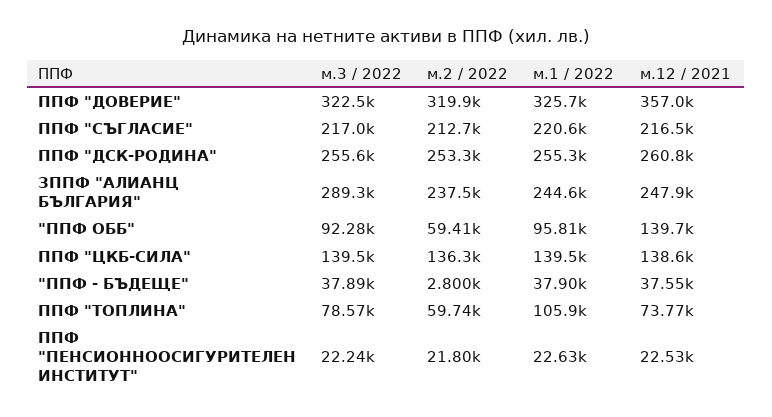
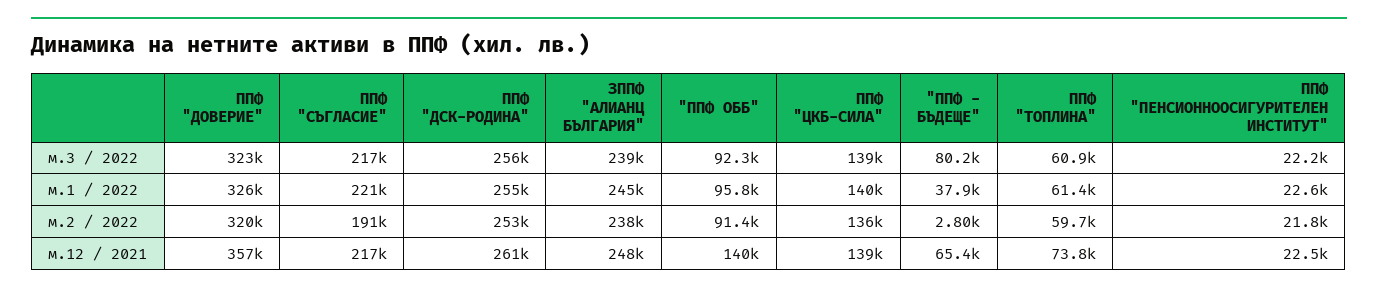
  {
    "м.3 / 2022": {
      "ППФ \"ДОВЕРИЕ\"": 322500,
      "ППФ \"СЪГЛАСИЕ\"": 217000,
      "ППФ \"ДСК-РОДИНА\"": 255600,
-     "ЗППФ \"АЛИАНЦ БЪЛГАРИЯ\"": 289300,
+     "ЗППФ \"АЛИАНЦ БЪЛГАРИЯ\"": 239000,
      "\"ППФ ОББ\"": 92280,
      "ППФ \"ЦКБ-СИЛА\"": 139500,
-     "\"ППФ - БЪДЕЩЕ\"": 37890,
+     "\"ППФ - БЪДЕЩЕ\"": 80200,
-     "ППФ \"ТОПЛИНА\"": 78570,
+     "ППФ \"ТОПЛИНА\"": 60900,
      "ППФ \"ПЕНСИОННООСИГУРИТЕЛЕН ИНСТИТУТ\"": 22240
    },
    "м.2 / 2022": {
      "ППФ \"ДОВЕРИЕ\"": 319900,
-     "ППФ \"СЪГЛАСИЕ\"": 212700,
+     "ППФ \"СЪГЛАСИЕ\"": 191000,
      "ППФ \"ДСК-РОДИНА\"": 253300,
      "ЗППФ \"АЛИАНЦ БЪЛГАРИЯ\"": 237500,
-     "\"ППФ ОББ\"": 59410,
+     "\"ППФ ОББ\"": 91400,
      "ППФ \"ЦКБ-СИЛА\"": 136300,
      "\"ППФ - БЪДЕЩЕ\"": 2800,
      "ППФ \"ТОПЛИНА\"": 59740,
      "ППФ \"ПЕНСИОННООСИГУРИТЕЛЕН ИНСТИТУТ\"": 21800
    },
    "м.1 / 2022": {
      "ППФ \"ДОВЕРИЕ\"": 325700,
      "ППФ \"СЪГЛАСИЕ\"": 220600,
      "ППФ \"ДСК-РОДИНА\"": 255300,
      "ЗППФ \"АЛИАНЦ БЪЛГАРИЯ\"": 244600,
      "\"ППФ ОББ\"": 95810,
      "ППФ \"ЦКБ-СИЛА\"": 139500,
      "\"ППФ - БЪДЕЩЕ\"": 37900,
-     "ППФ \"ТОПЛИНА\"": 105900,
+     "ППФ \"ТОПЛИНА\"": 61400,
      "ППФ \"ПЕНСИОННООСИГУРИТЕЛЕН ИНСТИТУТ\"": 22630
    },
    "м.12 / 2021": {
      "ППФ \"ДОВЕРИЕ\"": 357000,
      "ППФ \"СЪГЛАСИЕ\"": 216500,
      "ППФ \"ДСК-РОДИНА\"": 260800,
      "ЗППФ \"АЛИАНЦ БЪЛГАРИЯ\"": 247900,
      "\"ППФ ОББ\"": 139700,
      "ППФ \"ЦКБ-СИЛА\"": 138600,
-     "\"ППФ - БЪДЕЩЕ\"": 37550,
+     "\"ППФ - БЪДЕЩЕ\"": 65400,
      "ППФ \"ТОПЛИНА\"": 73770,
      "ППФ \"ПЕНСИОННООСИГУРИТЕЛЕН ИНСТИТУТ\"": 22530
    }
  }

